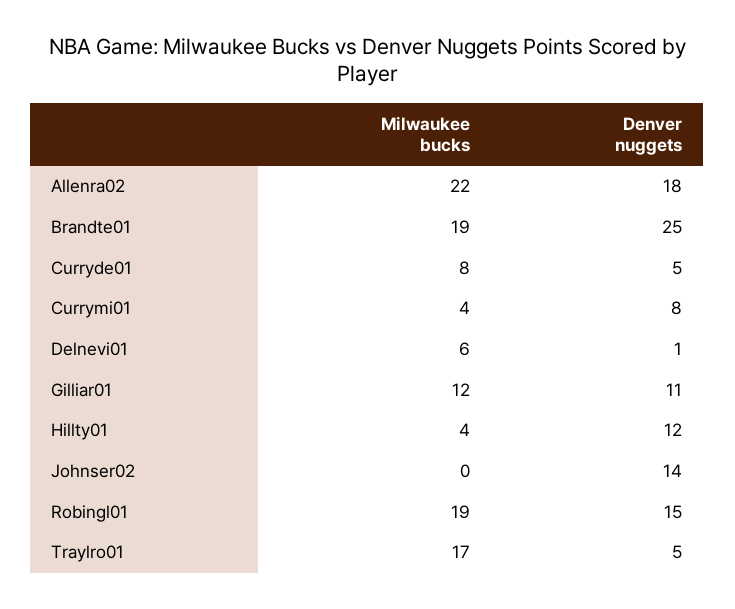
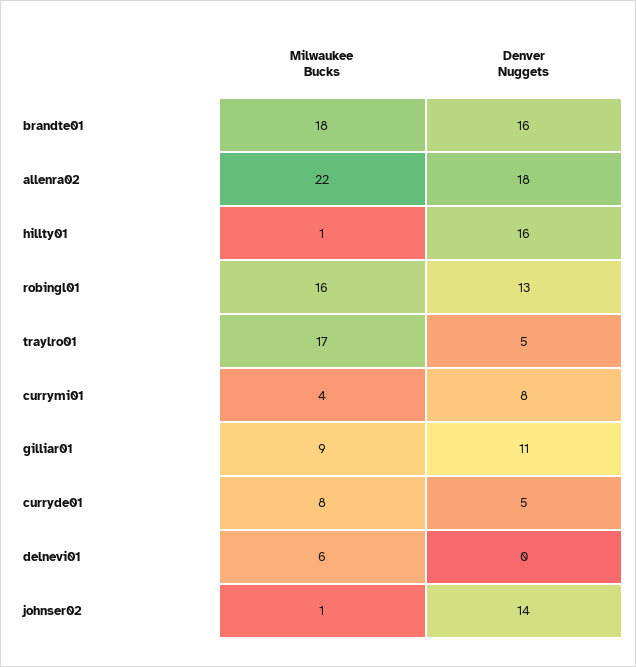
  {
    "Milwaukee bucks": {
      "Allenra02": 22,
-     "Brandte01": 19,
+     "Brandte01": 18,
      "Curryde01": 8,
      "Currymi01": 4,
      "Delnevi01": 6,
-     "Gilliar01": 12,
+     "Gilliar01": 9,
-     "Hillty01": 4,
+     "Hillty01": 1,
-     "Johnser02": 0,
+     "Johnser02": 1,
-     "Robingl01": 19,
+     "Robingl01": 16,
      "Traylro01": 17
    },
    "Denver nuggets": {
      "Allenra02": 18,
-     "Brandte01": 25,
+     "Brandte01": 16,
      "Curryde01": 5,
      "Currymi01": 8,
-     "Delnevi01": 1,
+     "Delnevi01": 0,
      "Gilliar01": 11,
-     "Hillty01": 12,
+     "Hillty01": 16,
      "Johnser02": 14,
-     "Robingl01": 15,
+     "Robingl01": 13,
      "Traylro01": 5
    }
  }

